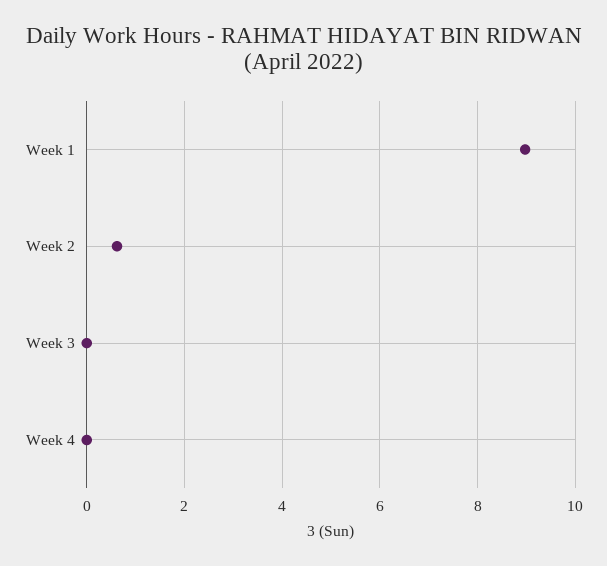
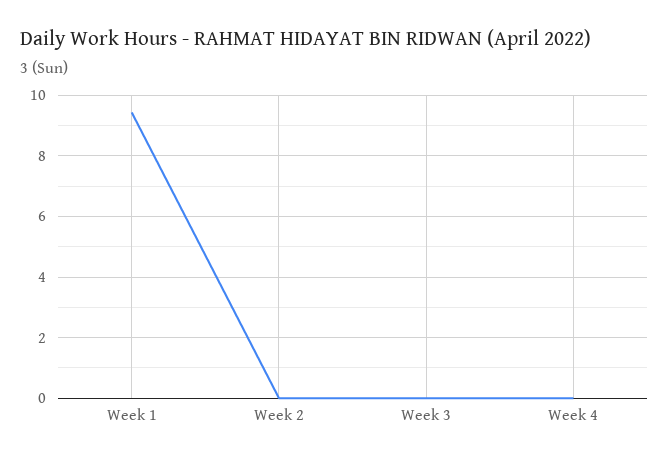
  {
-   "Week 1": 9,
+   "Week 1": 9.4,
-   "Week 2": 0.6,
+   "Week 2": 0,
    "Week 3": 0,
    "Week 4": 0
  }

